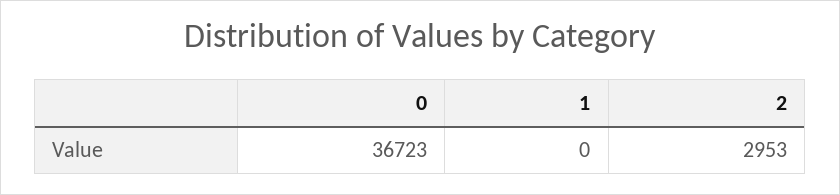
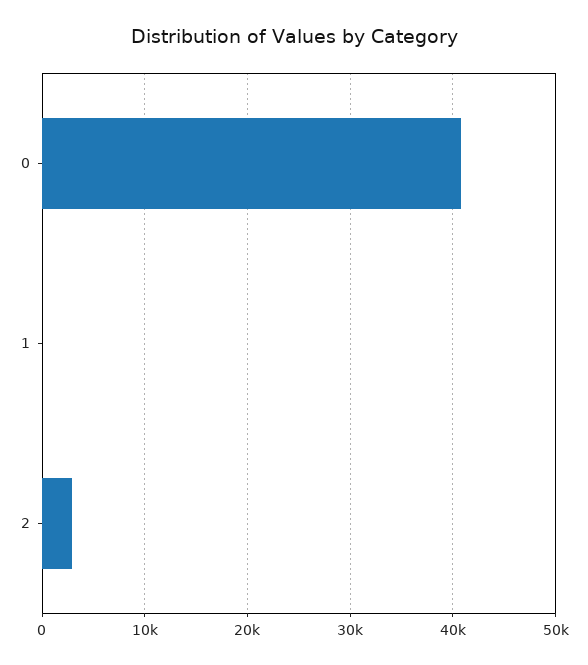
  {
-   "0": 36723,
+   "0": 41000,
    "1": 0,
    "2": 2953
  }

